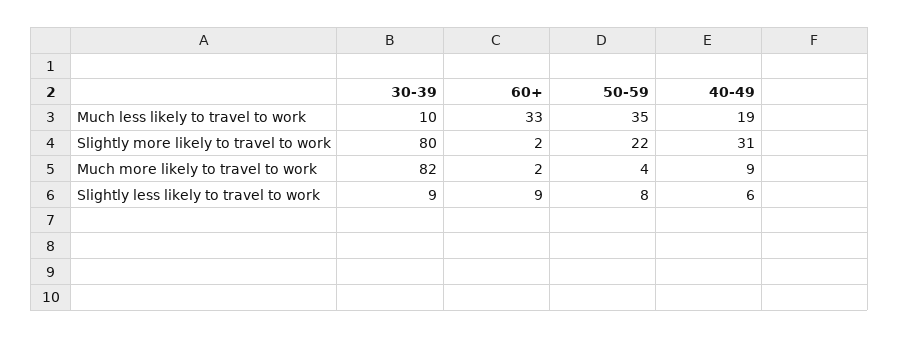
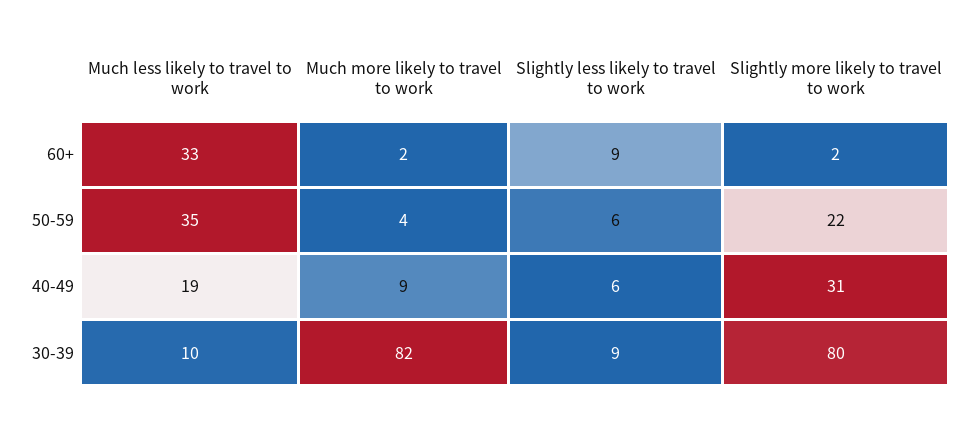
  {
    "30-39": {
      "Much less likely to travel to work": 10,
      "Slightly more likely to travel to work": 80,
      "Much more likely to travel to work": 82,
      "Slightly less likely to travel to work": 9
    },
    "60+": {
      "Much less likely to travel to work": 33,
      "Slightly more likely to travel to work": 2,
      "Much more likely to travel to work": 2,
      "Slightly less likely to travel to work": 9
    },
    "50-59": {
      "Much less likely to travel to work": 35,
      "Slightly more likely to travel to work": 22,
      "Much more likely to travel to work": 4,
-     "Slightly less likely to travel to work": 8
+     "Slightly less likely to travel to work": 6
    },
    "40-49": {
      "Much less likely to travel to work": 19,
      "Slightly more likely to travel to work": 31,
      "Much more likely to travel to work": 9,
      "Slightly less likely to travel to work": 6
    }
  }

